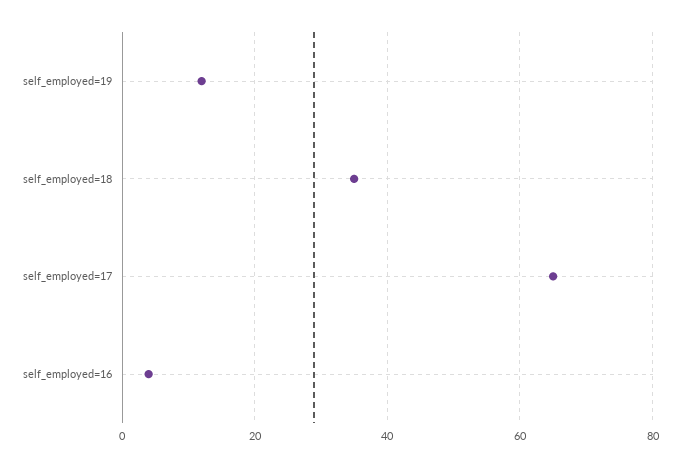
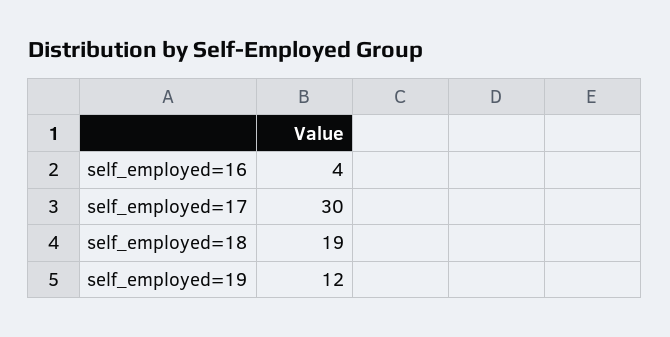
  {
    "self_employed=19": 12,
-   "self_employed=18": 35,
+   "self_employed=18": 19,
-   "self_employed=17": 65,
+   "self_employed=17": 30,
    "self_employed=16": 4
  }

